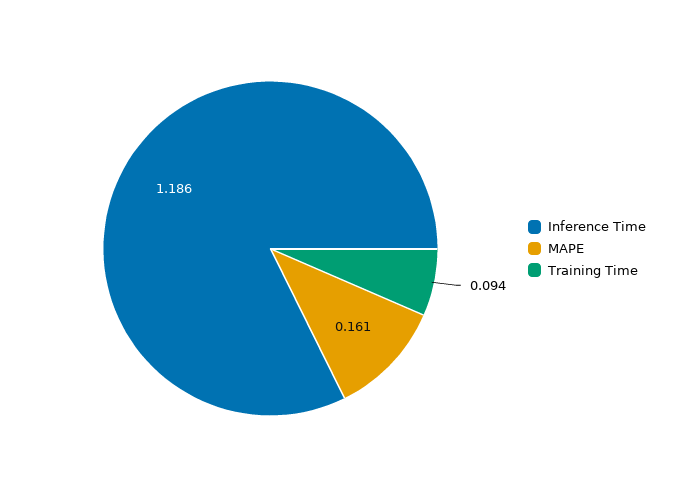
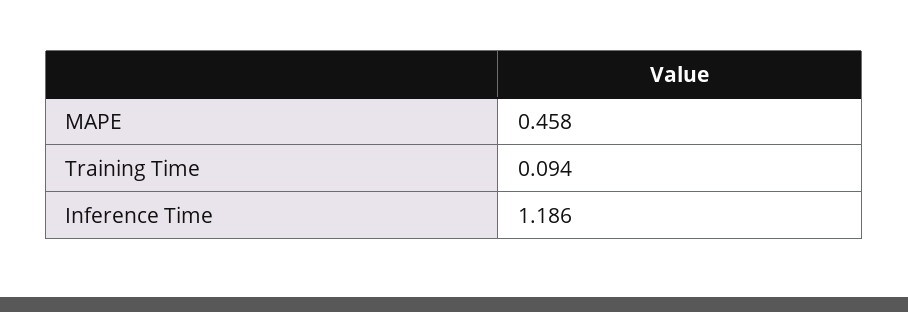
  {
    "Inference Time": 1.186,
-   "MAPE": 0.161,
+   "MAPE": 0.458,
    "Training Time": 0.094
  }

